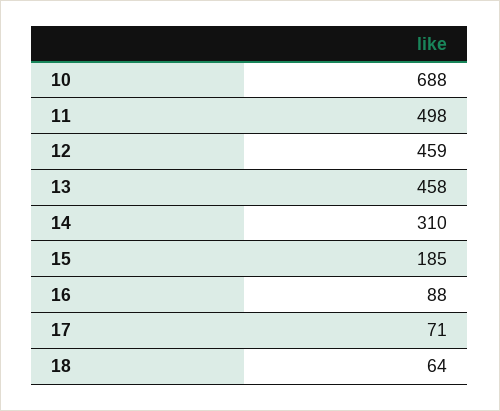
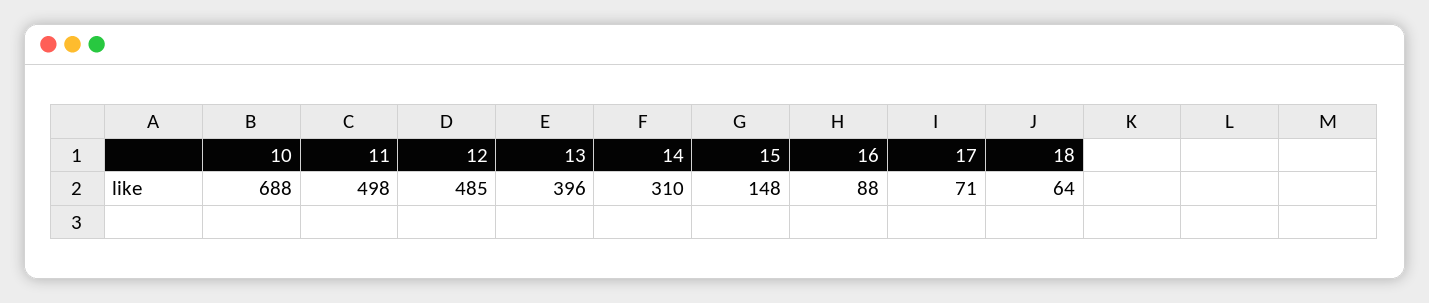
  {
    "10": 688,
    "11": 498,
-   "12": 459,
+   "12": 485,
-   "13": 458,
+   "13": 396,
    "14": 310,
-   "15": 185,
+   "15": 148,
    "16": 88,
    "17": 71,
    "18": 64
  }

